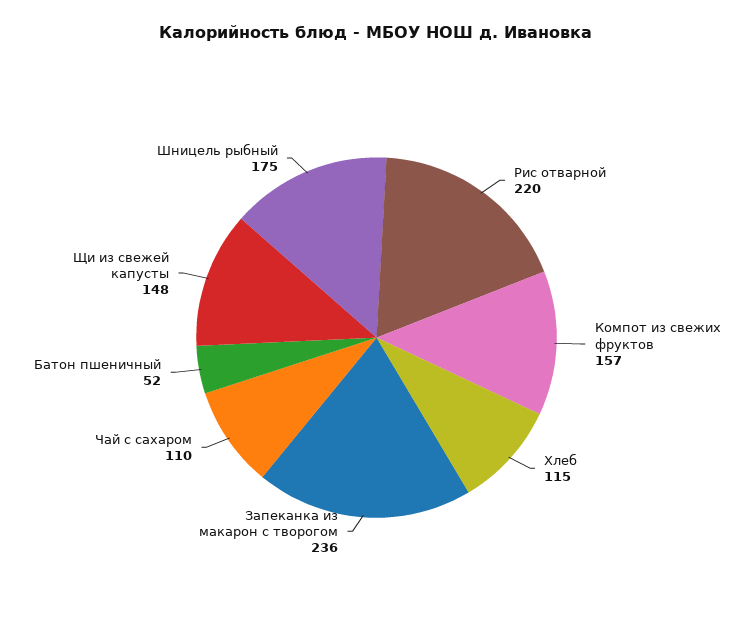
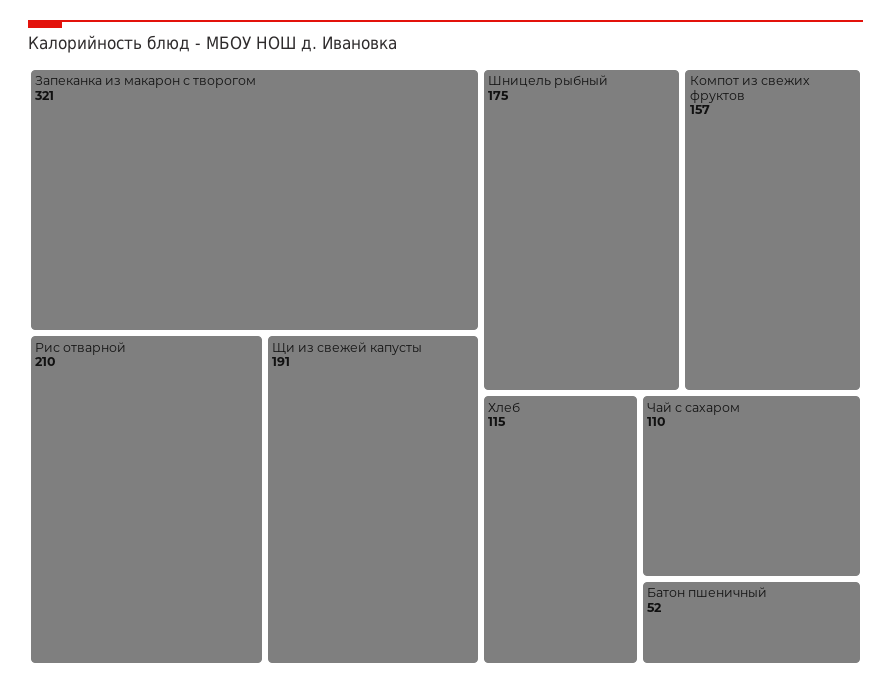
  {
-   "Рис отварной": 220,
+   "Рис отварной": 210,
    "Компот из свежих фруктов": 157,
    "Хлеб": 115,
-   "Запеканка из макарон с творогом": 236,
+   "Запеканка из макарон с творогом": 321,
    "Чай с сахаром": 110,
    "Батон пшеничный": 52,
-   "Щи из свежей капусты": 148,
+   "Щи из свежей капусты": 191,
    "Шницель рыбный": 175
  }

